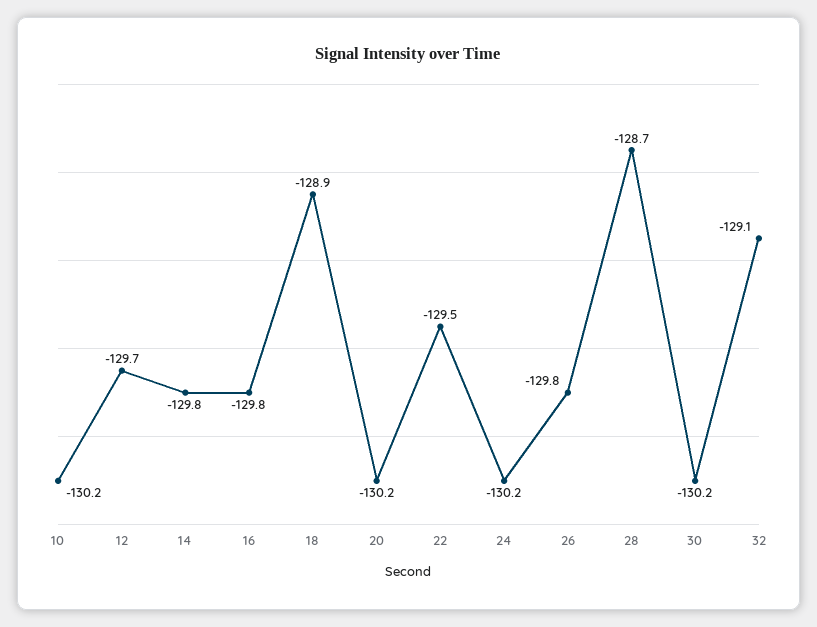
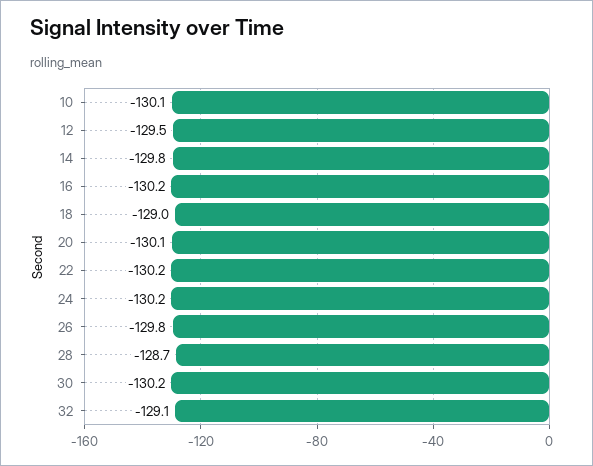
  {
-   "10": -130.2,
+   "10": -130.1,
-   "12": -129.7,
+   "12": -129.5,
    "14": -129.8,
-   "16": -129.8,
+   "16": -130.2,
-   "18": -128.9,
+   "18": -129,
-   "20": -130.2,
+   "20": -130.1,
-   "22": -129.5,
+   "22": -130.2,
    "24": -130.2,
    "26": -129.8,
    "28": -128.7,
    "30": -130.2,
    "32": -129.1
  }

